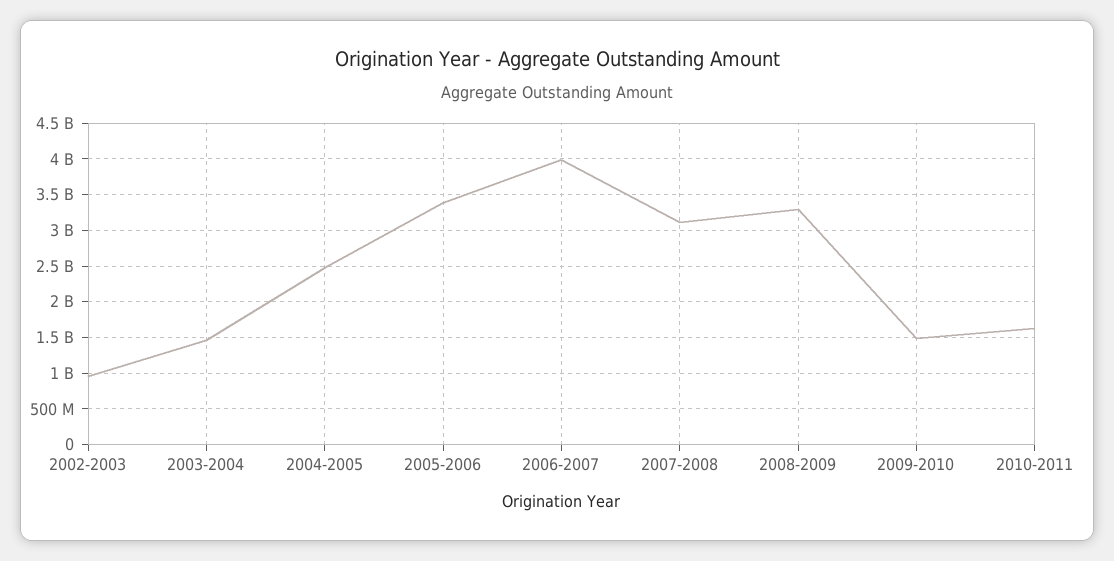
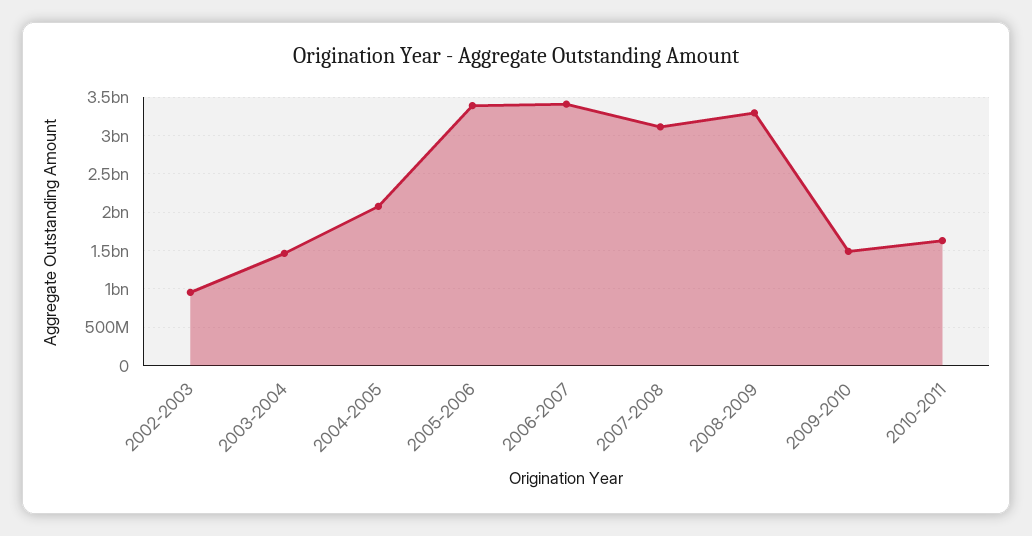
  {
    "2002-2003": 1000000000,
    "2003-2004": 1500000000,
-   "2004-2005": 2500000000,
+   "2004-2005": 2100000000,
    "2005-2006": 3400000000,
-   "2006-2007": 4000000000,
+   "2006-2007": 3400000000,
    "2007-2008": 3100000000,
    "2008-2009": 3300000000,
    "2009-2010": 1500000000,
    "2010-2011": 1600000000
  }

